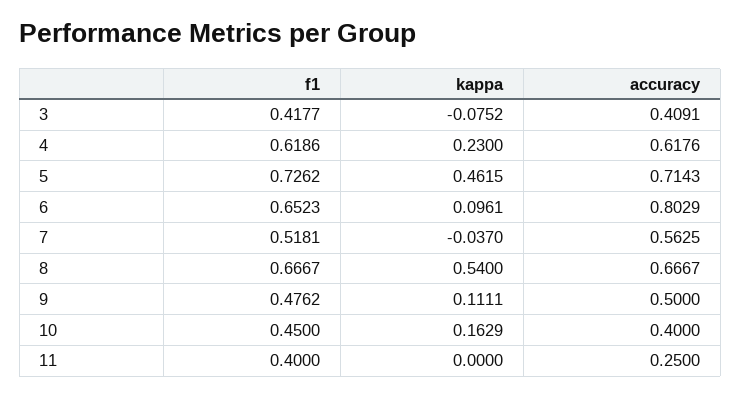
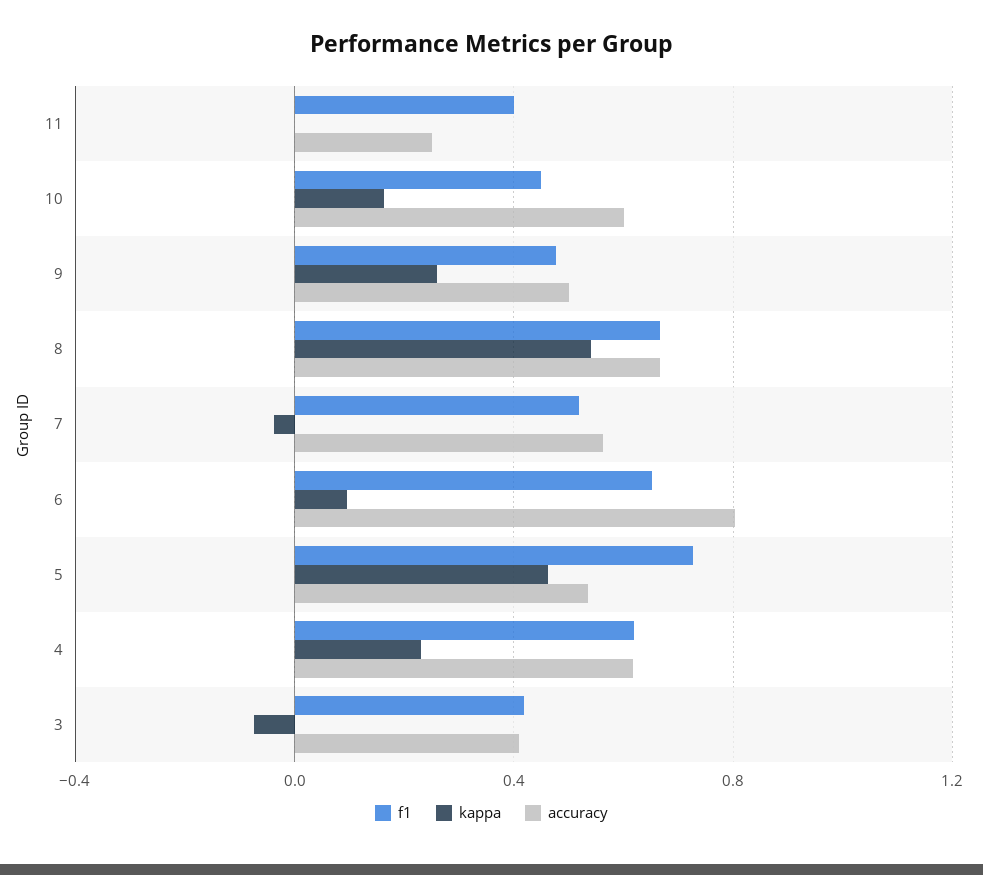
  {
    "f1": {
      "3": 0.4177,
      "4": 0.6186,
      "5": 0.7262,
      "6": 0.6523,
      "7": 0.5181,
      "8": 0.6667,
      "9": 0.4762,
      "10": 0.45,
      "11": 0.4
    },
    "kappa": {
      "3": -0.0752,
      "4": 0.23,
      "5": 0.4615,
      "6": 0.0961,
      "7": -0.037,
      "8": 0.54,
-     "9": 0.1111,
+     "9": 0.25,
      "10": 0.1629,
      "11": 0
    },
    "accuracy": {
      "3": 0.4091,
      "4": 0.6176,
-     "5": 0.7143,
+     "5": 0.55,
      "6": 0.8029,
      "7": 0.5625,
      "8": 0.6667,
      "9": 0.5,
-     "10": 0.4,
+     "10": 0.6,
      "11": 0.25
    }
  }

